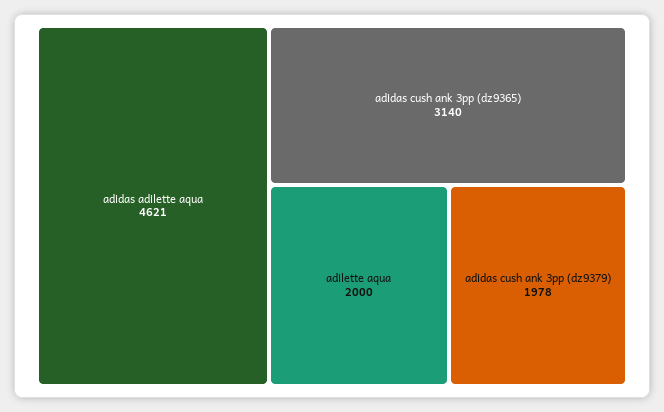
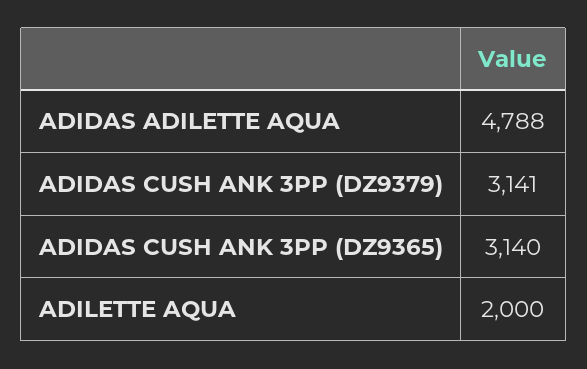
  {
-   "adidas adilette aqua": 4621,
+   "adidas adilette aqua": 4788,
    "adidas cush ank 3pp (dz9365)": 3140,
    "adilette aqua": 2000,
-   "adidas cush ank 3pp (dz9379)": 1978
+   "adidas cush ank 3pp (dz9379)": 3141
  }

